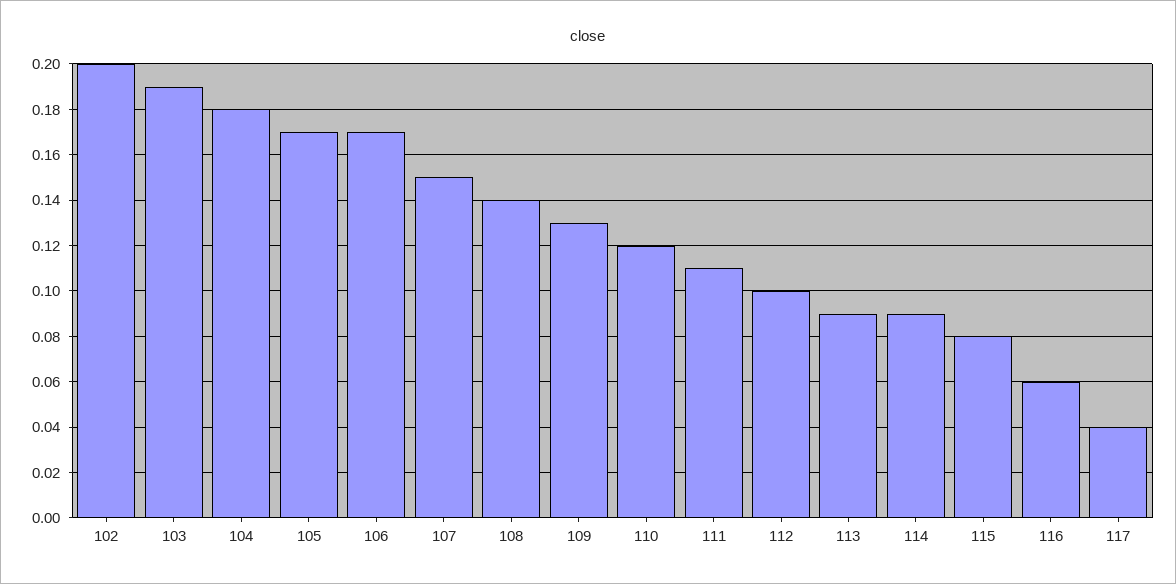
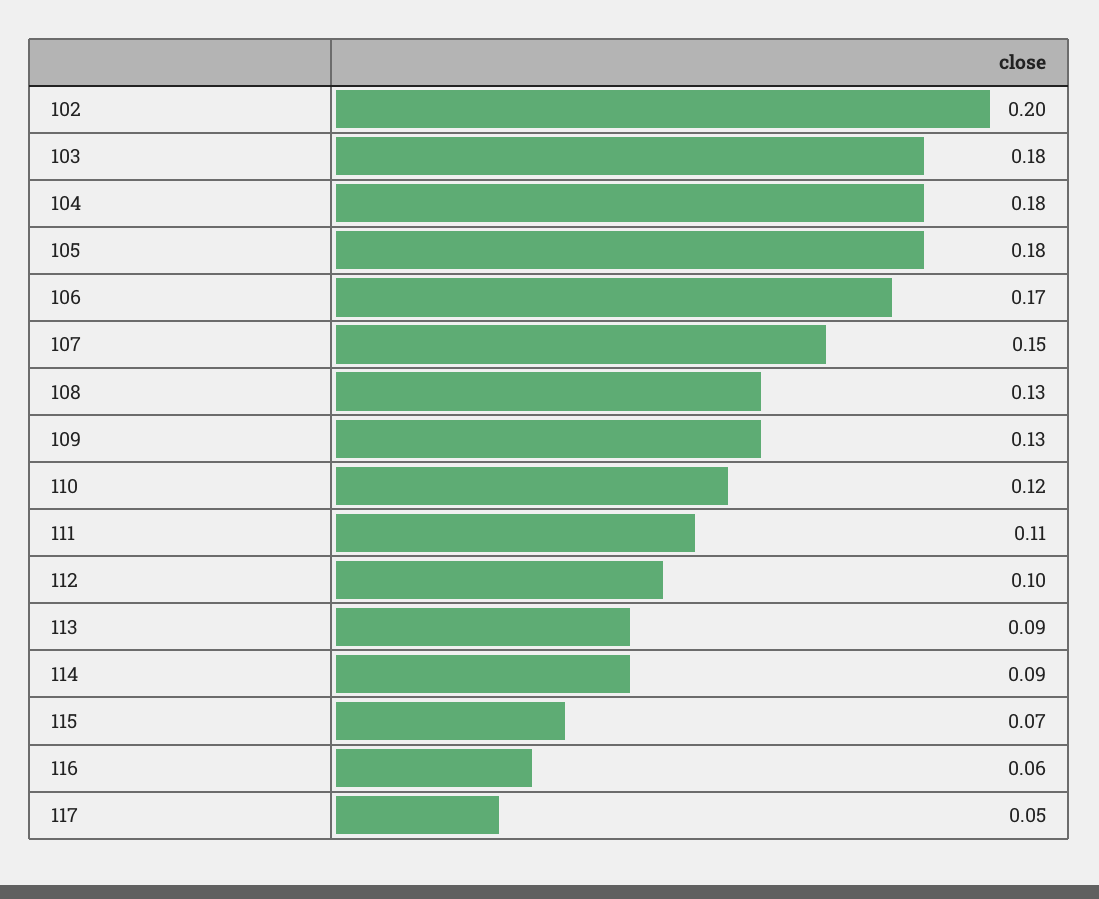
  {
    "102": 0.2,
-   "103": 0.19,
+   "103": 0.18,
    "104": 0.18,
-   "105": 0.17,
+   "105": 0.18,
    "106": 0.17,
    "107": 0.15,
-   "108": 0.14,
+   "108": 0.13,
    "109": 0.13,
    "110": 0.12,
    "111": 0.11,
    "112": 0.1,
    "113": 0.09,
    "114": 0.09,
-   "115": 0.08,
+   "115": 0.07,
    "116": 0.06,
-   "117": 0.04
+   "117": 0.05
  }

